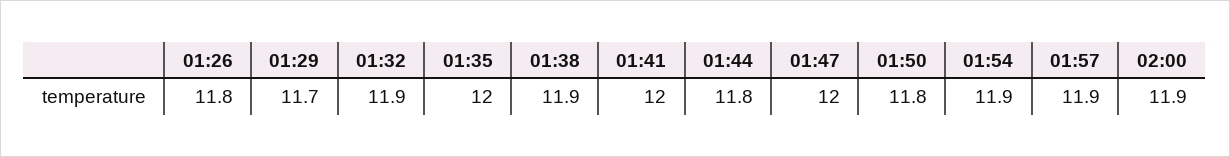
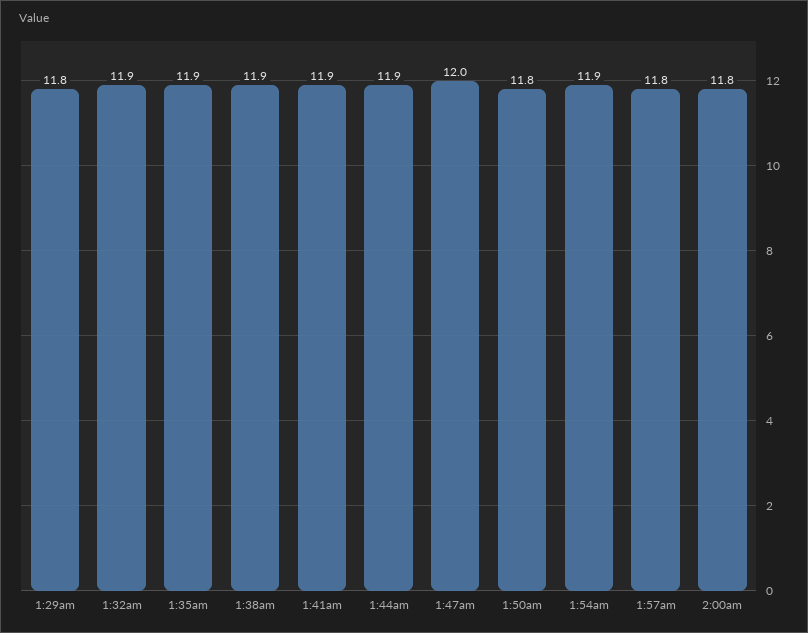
  {
-   "01:26": 11.8,
-   "01:29": 11.7,
+   "01:29": 11.8,
    "01:32": 11.9,
-   "01:35": 12,
+   "01:35": 11.9,
    "01:38": 11.9,
-   "01:41": 12,
+   "01:41": 11.9,
-   "01:44": 11.8,
+   "01:44": 11.9,
    "01:47": 12,
    "01:50": 11.8,
    "01:54": 11.9,
-   "01:57": 11.9,
+   "01:57": 11.8,
-   "02:00": 11.9
+   "02:00": 11.8
  }

